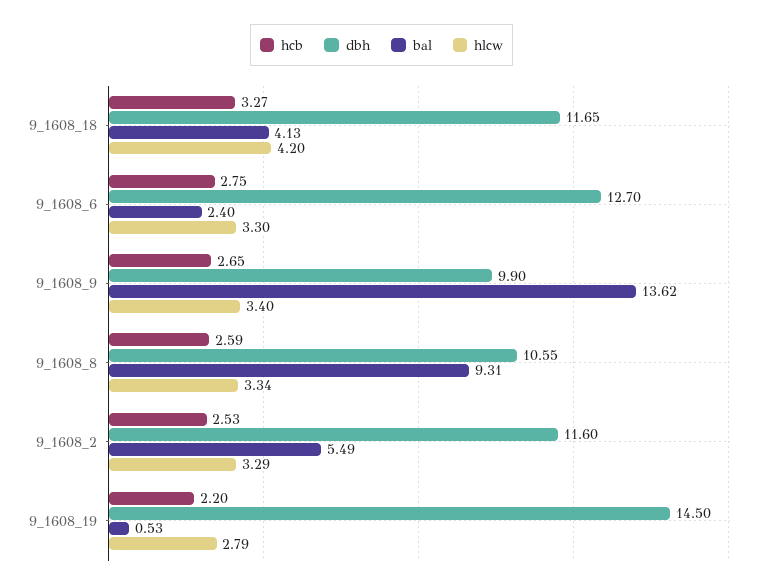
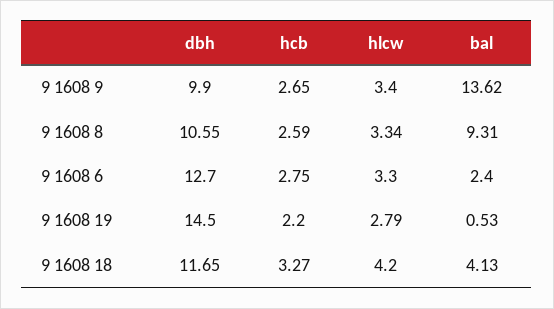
  {
    "hcb": {
      "9_1608_18": 3.27,
      "9_1608_6": 2.75,
      "9_1608_9": 2.65,
      "9_1608_8": 2.59,
-     "9_1608_2": 2.53,
      "9_1608_19": 2.2
    },
    "dbh": {
      "9_1608_18": 11.65,
      "9_1608_6": 12.7,
      "9_1608_9": 9.9,
      "9_1608_8": 10.55,
-     "9_1608_2": 11.6,
      "9_1608_19": 14.5
    },
    "bal": {
      "9_1608_18": 4.13,
      "9_1608_6": 2.4,
      "9_1608_9": 13.62,
      "9_1608_8": 9.31,
-     "9_1608_2": 5.49,
      "9_1608_19": 0.53
    },
    "hlcw": {
      "9_1608_18": 4.2,
      "9_1608_6": 3.3,
      "9_1608_9": 3.4,
      "9_1608_8": 3.34,
-     "9_1608_2": 3.29,
      "9_1608_19": 2.79
    }
  }

